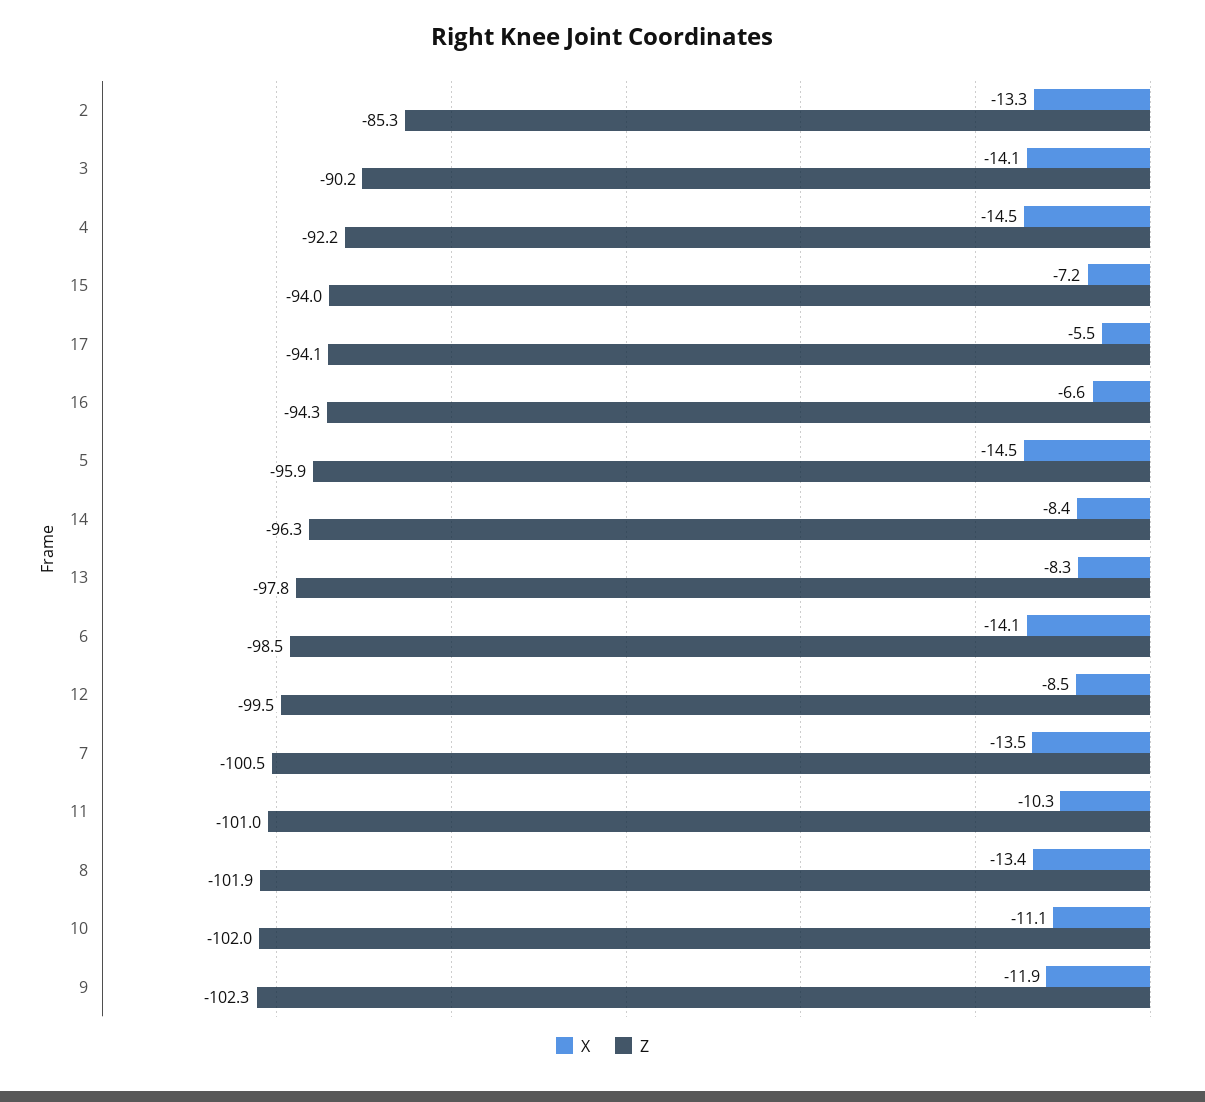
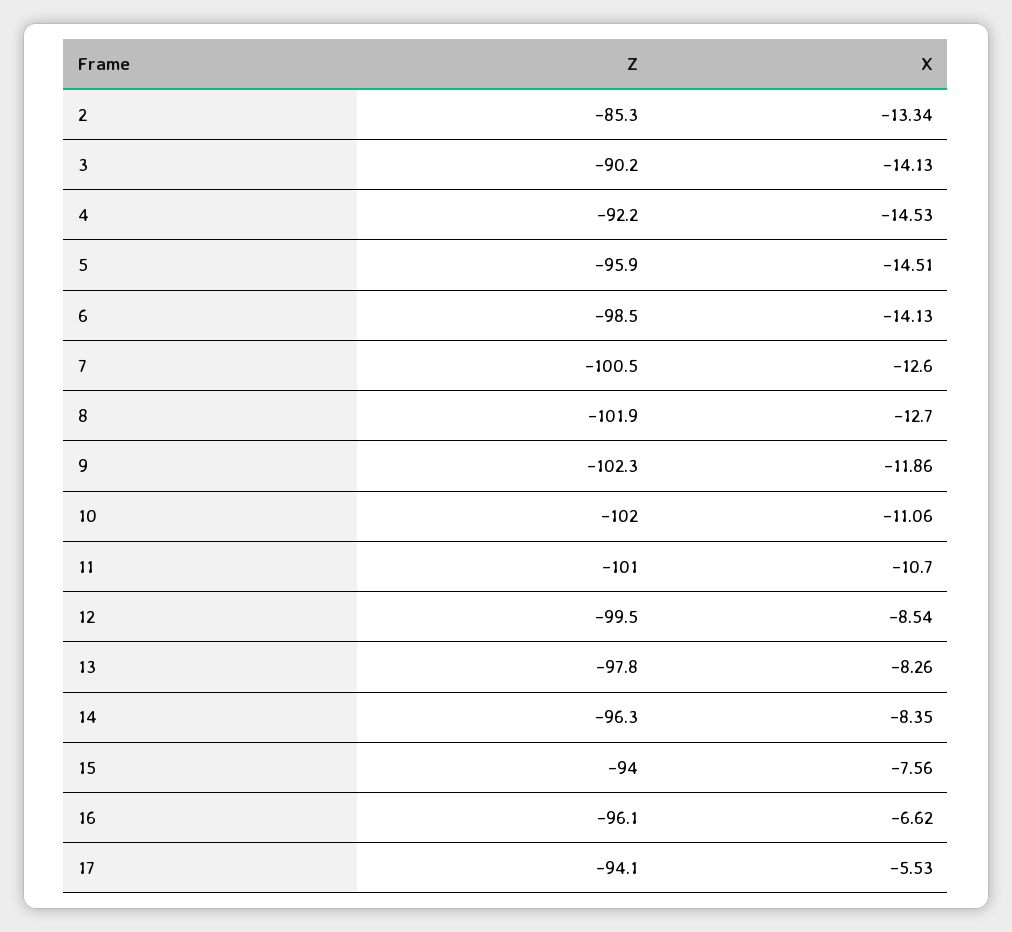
  {
    "X": {
      "2": -13.34,
      "3": -14.13,
      "4": -14.53,
-     "15": -7.2,
+     "15": -7.56,
      "17": -5.53,
      "16": -6.62,
      "5": -14.51,
      "14": -8.35,
      "13": -8.26,
      "6": -14.13,
      "12": -8.54,
-     "7": -13.5,
+     "7": -12.6,
-     "11": -10.3,
+     "11": -10.7,
-     "8": -13.4,
+     "8": -12.7,
      "10": -11.06,
      "9": -11.86
    },
    "Z": {
      "2": -85.3,
      "3": -90.2,
      "4": -92.2,
      "15": -94,
      "17": -94.1,
-     "16": -94.3,
+     "16": -96.1,
      "5": -95.9,
      "14": -96.3,
      "13": -97.8,
      "6": -98.5,
      "12": -99.5,
      "7": -100.5,
      "11": -101,
      "8": -101.9,
      "10": -102,
      "9": -102.3
    }
  }

